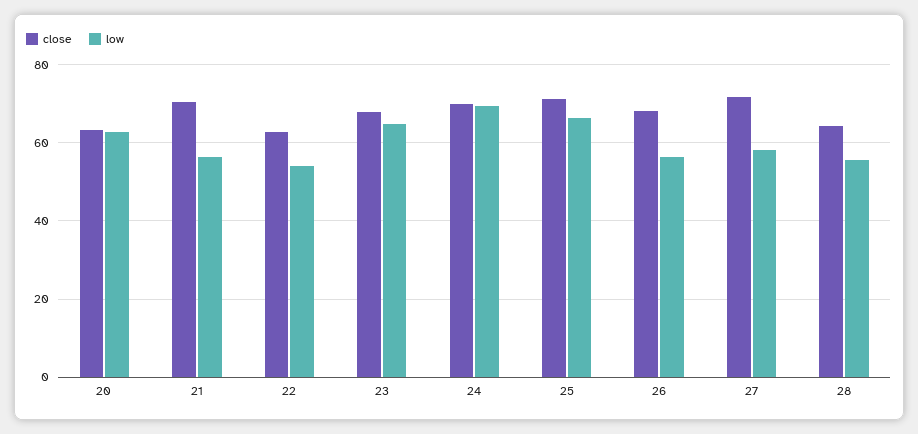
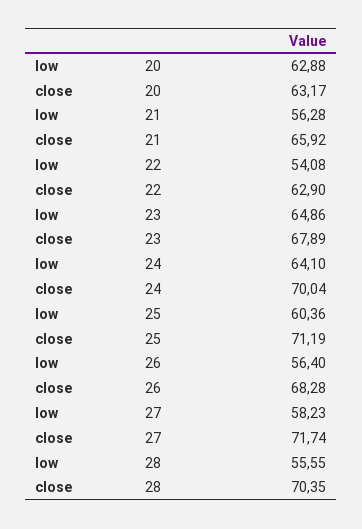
  {
    "close": {
      "20": 63.17,
-     "21": 70,
+     "21": 65.92,
      "22": 62.9,
      "23": 67.89,
      "24": 70.04,
      "25": 71.19,
      "26": 68.28,
      "27": 71.74,
-     "28": 64
+     "28": 70.35
    },
    "low": {
      "20": 62.88,
      "21": 56.28,
      "22": 54.08,
      "23": 64.86,
-     "24": 70,
+     "24": 64.1,
-     "25": 66,
+     "25": 60.36,
      "26": 56.4,
      "27": 58.23,
      "28": 55.55
    }
  }

